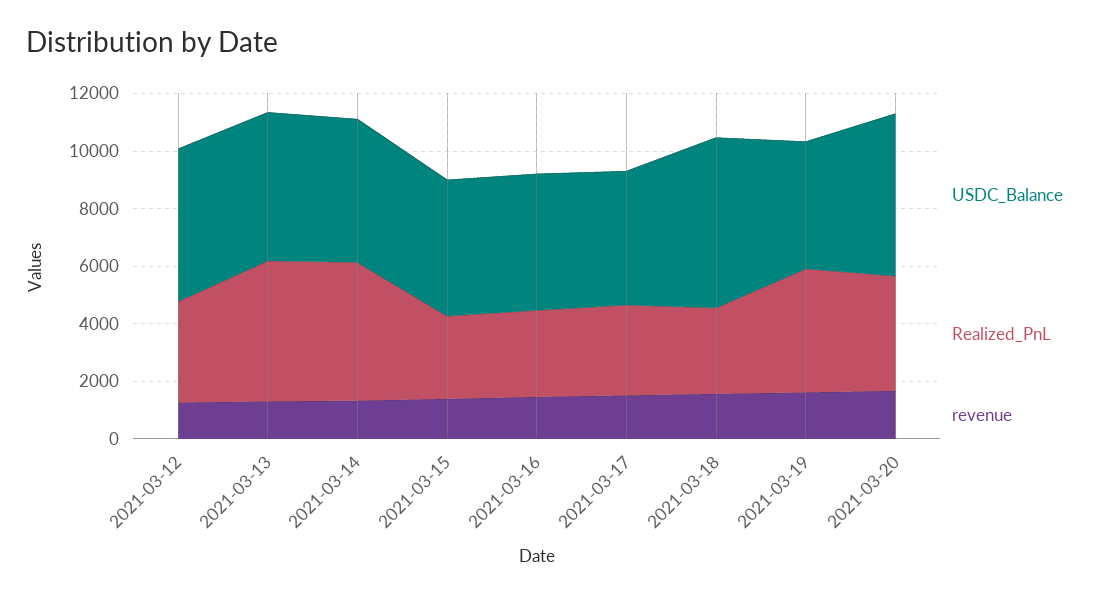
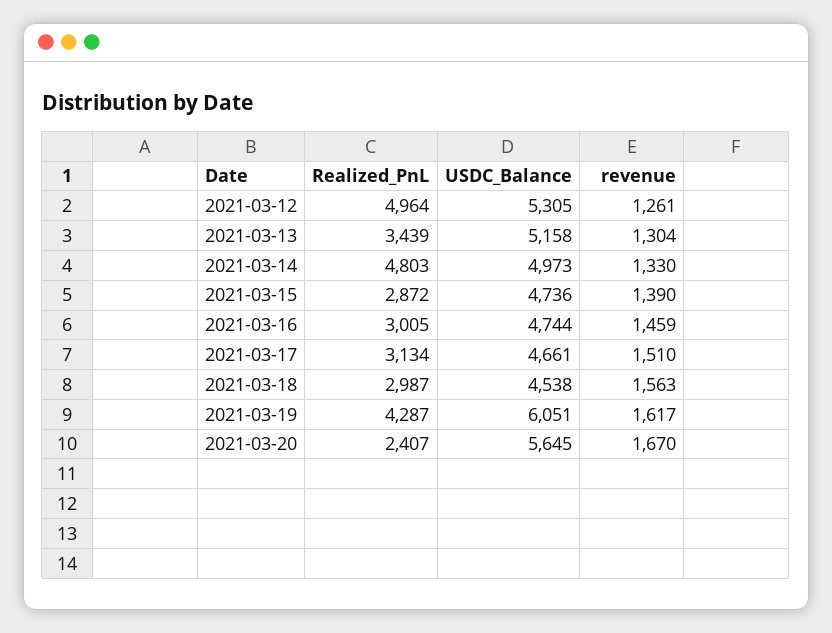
  {
    "USDC_Balance": {
      "2021-03-12": 5305,
      "2021-03-13": 5158,
      "2021-03-14": 4973,
      "2021-03-15": 4736,
      "2021-03-16": 4744,
      "2021-03-17": 4661,
-     "2021-03-18": 6000,
+     "2021-03-18": 4538,
-     "2021-03-19": 4500,
+     "2021-03-19": 6051,
      "2021-03-20": 5645
    },
    "Realized_PnL": {
-     "2021-03-12": 3500,
+     "2021-03-12": 4964,
-     "2021-03-13": 5000,
+     "2021-03-13": 3439,
      "2021-03-14": 4803,
      "2021-03-15": 2872,
      "2021-03-16": 3005,
      "2021-03-17": 3134,
      "2021-03-18": 2987,
      "2021-03-19": 4287,
-     "2021-03-20": 4000
+     "2021-03-20": 2407
    },
    "revenue": {
      "2021-03-12": 1261,
      "2021-03-13": 1304,
      "2021-03-14": 1330,
      "2021-03-15": 1390,
      "2021-03-16": 1459,
      "2021-03-17": 1510,
      "2021-03-18": 1563,
      "2021-03-19": 1617,
      "2021-03-20": 1670
    }
  }

